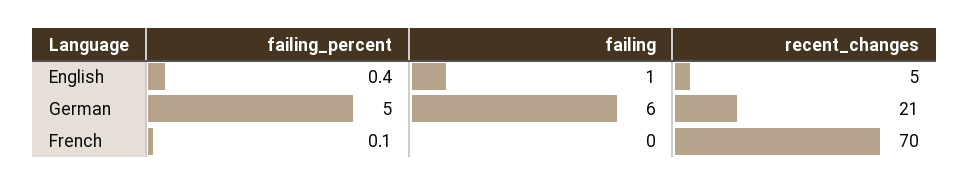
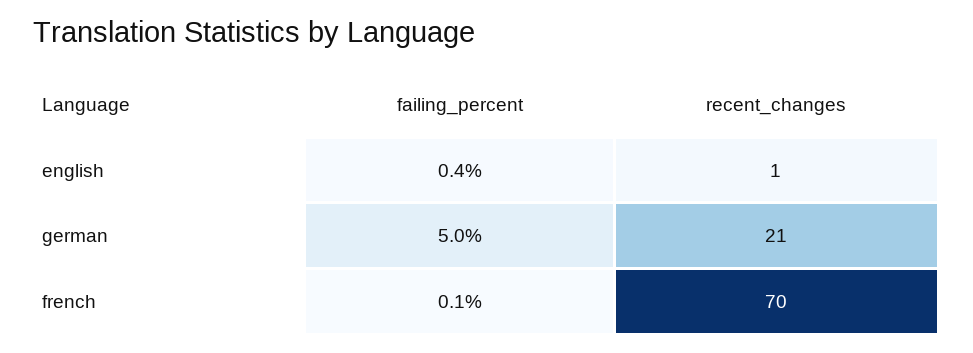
  {
    "failing_percent": {
      "English": 0.4,
      "German": 5,
      "French": 0.1
    },
-   "failing": {
-     "English": 1,
-     "German": 6,
-     "French": 0
-   },
    "recent_changes": {
-     "English": 5,
+     "English": 1,
      "German": 21,
      "French": 70
    }
  }

